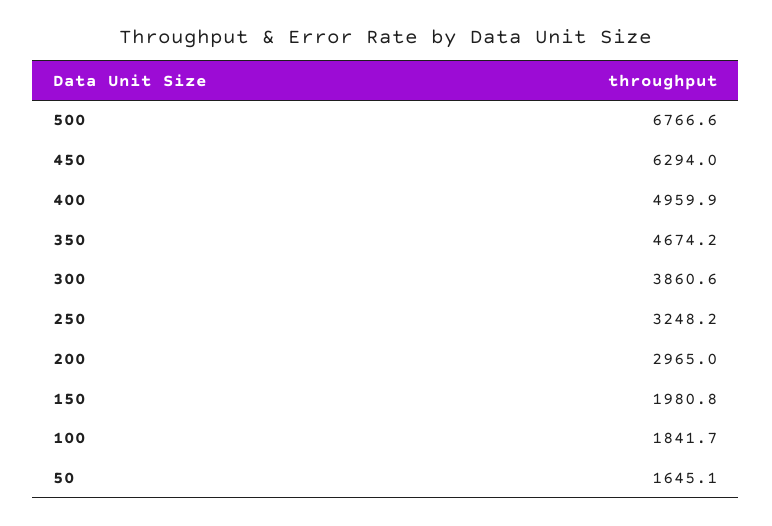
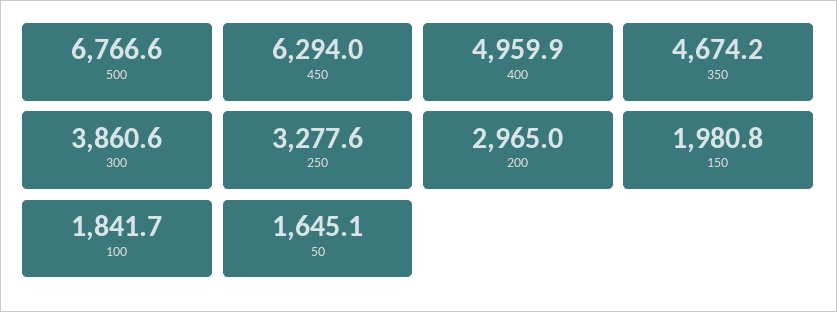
  {
    "500": 6766.6,
    "450": 6294,
    "400": 4959.9,
    "350": 4674.2,
    "300": 3860.6,
-   "250": 3248.2,
+   "250": 3277.6,
    "200": 2965,
    "150": 1980.8,
    "100": 1841.7,
    "50": 1645.1
  }

